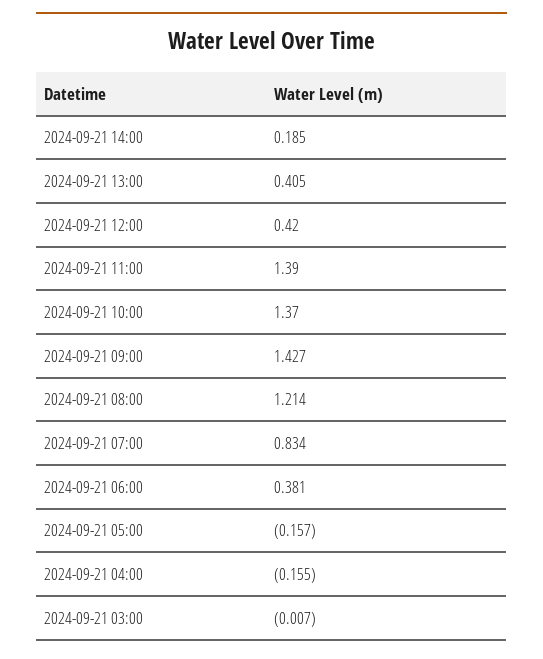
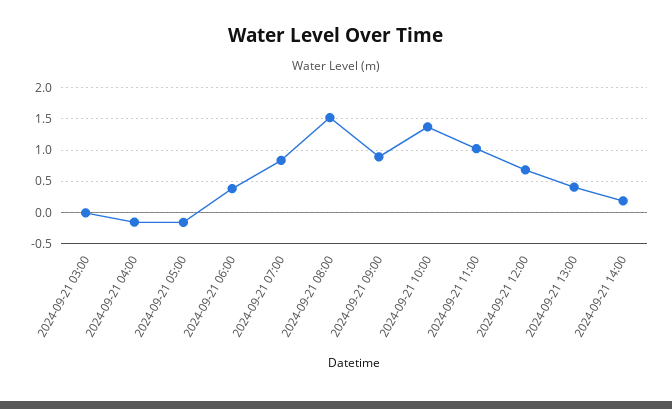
  {
    "2024-09-21 14:00": 0.185,
    "2024-09-21 13:00": 0.405,
-   "2024-09-21 12:00": 0.42,
+   "2024-09-21 12:00": 0.7,
-   "2024-09-21 11:00": 1.39,
+   "2024-09-21 11:00": 1,
    "2024-09-21 10:00": 1.37,
-   "2024-09-21 09:00": 1.427,
+   "2024-09-21 09:00": 0.9,
-   "2024-09-21 08:00": 1.214,
+   "2024-09-21 08:00": 1.5,
    "2024-09-21 07:00": 0.834,
    "2024-09-21 06:00": 0.381,
    "2024-09-21 05:00": -0.157,
    "2024-09-21 04:00": -0.155,
    "2024-09-21 03:00": -0.007
  }

